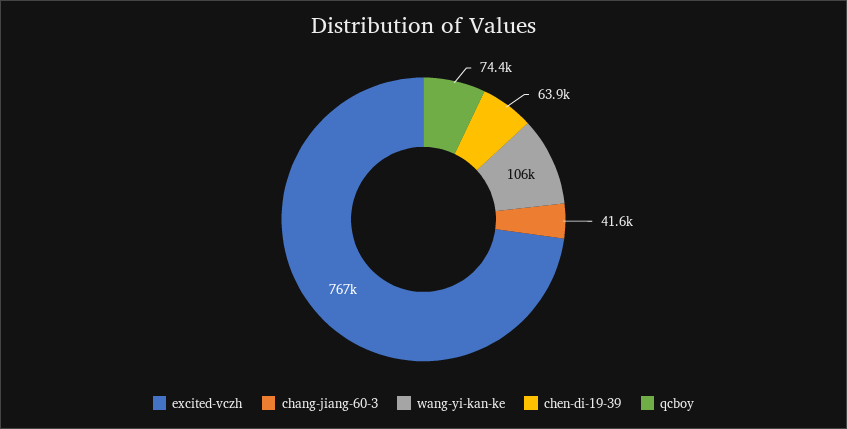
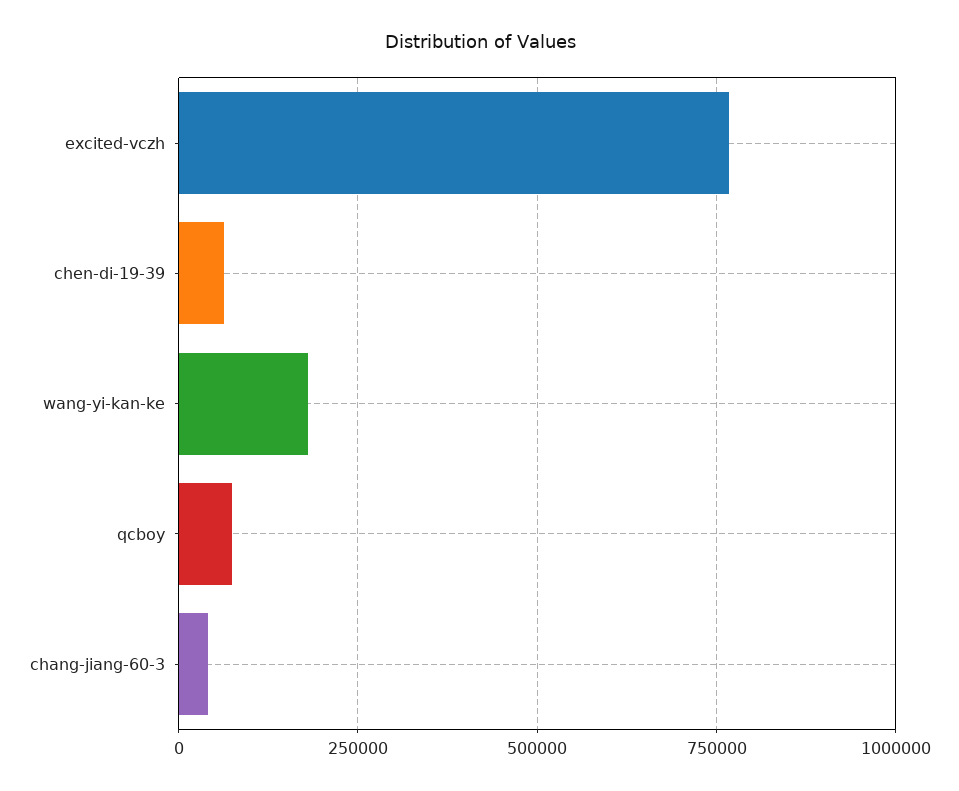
  {
    "excited-vczh": 767000,
    "chang-jiang-60-3": 41600,
-   "wang-yi-kan-ke": 106000,
+   "wang-yi-kan-ke": 175000,
    "chen-di-19-39": 63900,
    "qcboy": 74400
  }

